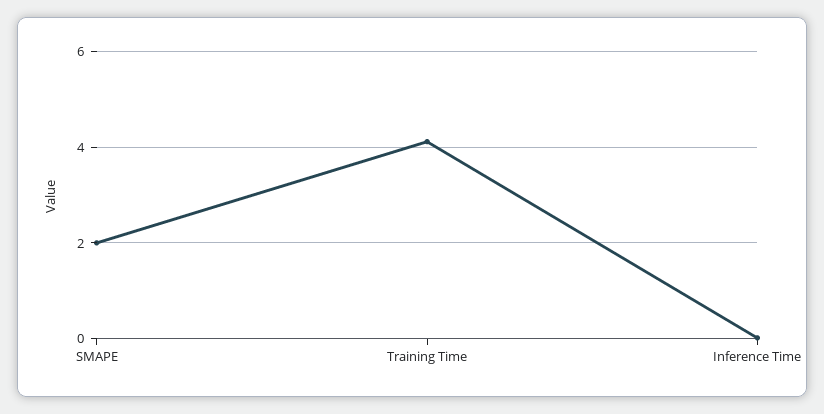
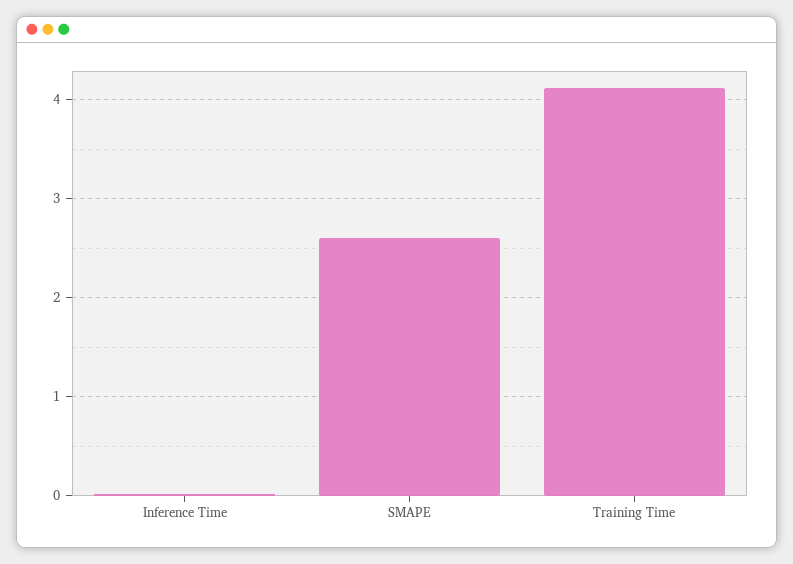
  {
-   "SMAPE": 2,
+   "SMAPE": 2.6,
    "Training Time": 4.1,
    "Inference Time": 0
  }

